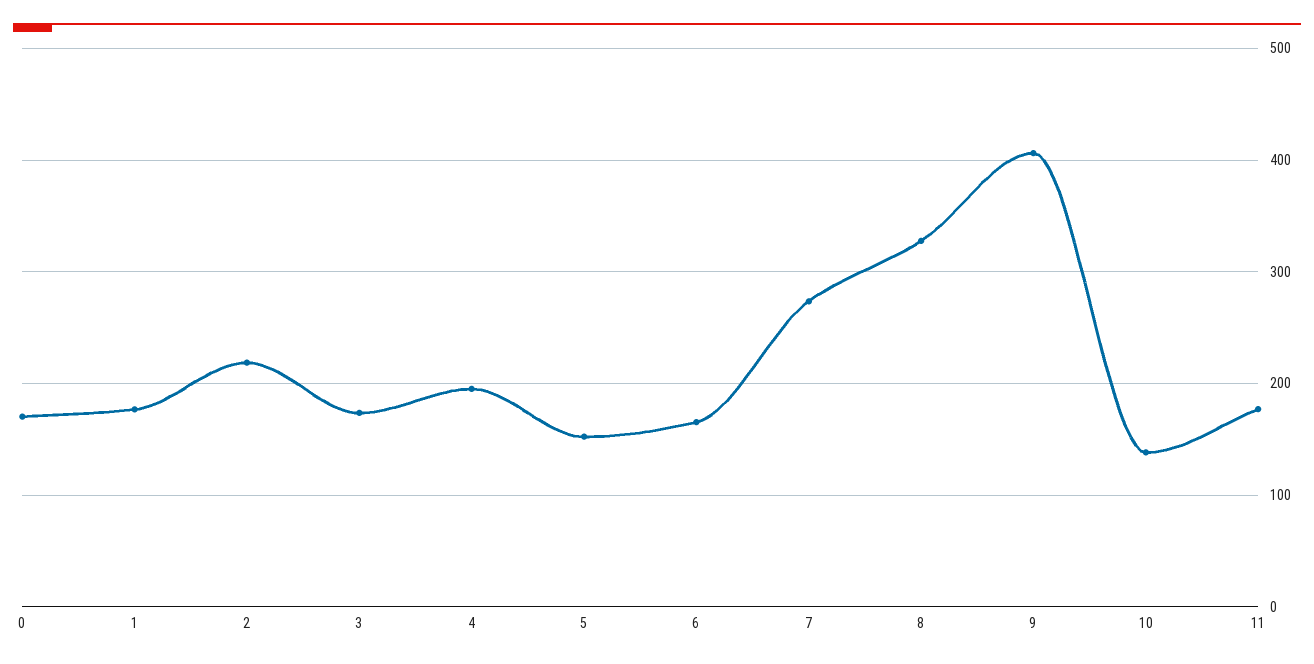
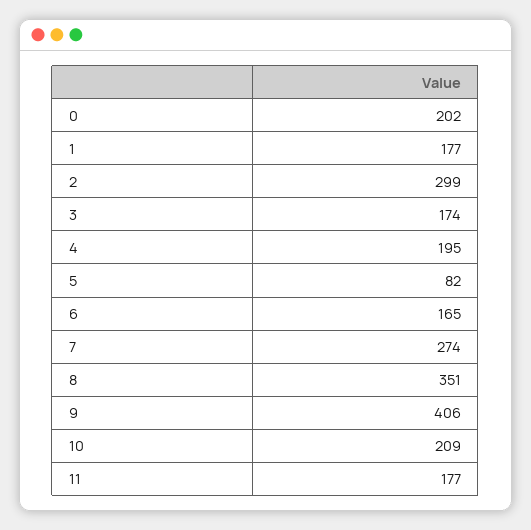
  {
-   "0": 170,
+   "0": 202,
    "1": 177,
-   "2": 220,
+   "2": 299,
    "3": 174,
    "4": 195,
-   "5": 150,
+   "5": 82,
    "6": 165,
    "7": 274,
-   "8": 330,
+   "8": 351,
    "9": 406,
-   "10": 140,
+   "10": 209,
    "11": 177
  }

